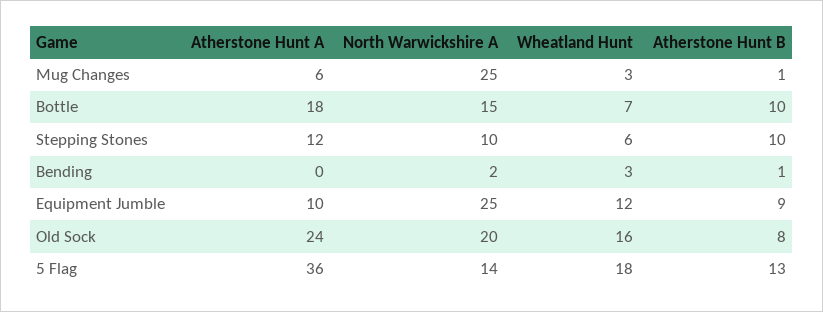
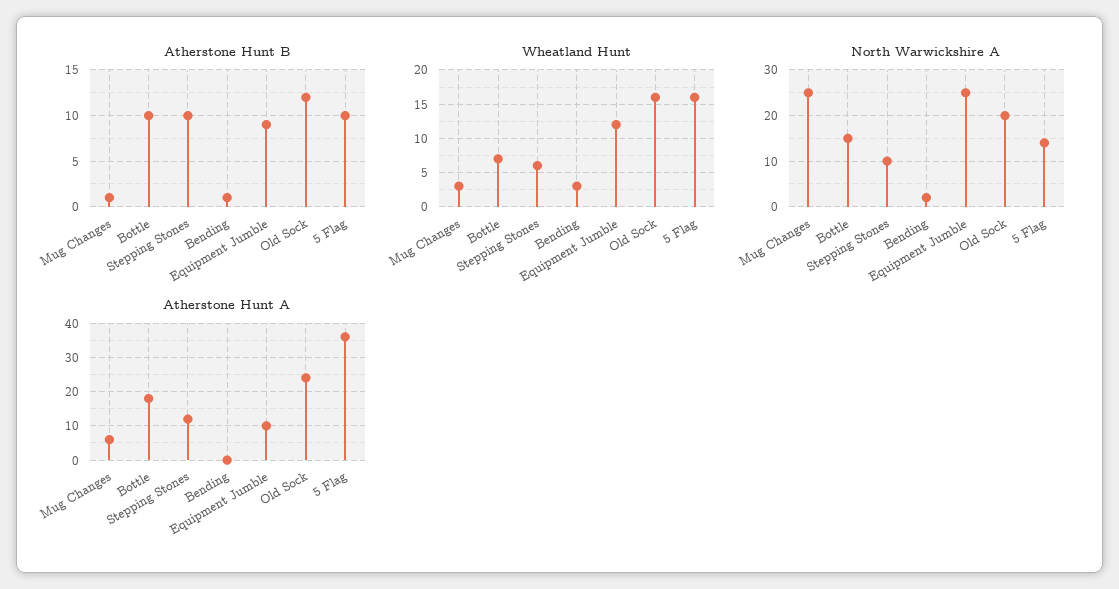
  {
    "Atherstone Hunt A": {
      "Mug Changes": 6,
      "Bottle": 18,
      "Stepping Stones": 12,
      "Bending": 0,
      "Equipment Jumble": 10,
      "Old Sock": 24,
      "5 Flag": 36
    },
    "North Warwickshire A": {
      "Mug Changes": 25,
      "Bottle": 15,
      "Stepping Stones": 10,
      "Bending": 2,
      "Equipment Jumble": 25,
      "Old Sock": 20,
      "5 Flag": 14
    },
    "Wheatland Hunt": {
      "Mug Changes": 3,
      "Bottle": 7,
      "Stepping Stones": 6,
      "Bending": 3,
      "Equipment Jumble": 12,
      "Old Sock": 16,
-     "5 Flag": 18
+     "5 Flag": 16
    },
    "Atherstone Hunt B": {
      "Mug Changes": 1,
      "Bottle": 10,
      "Stepping Stones": 10,
      "Bending": 1,
      "Equipment Jumble": 9,
-     "Old Sock": 8,
+     "Old Sock": 12,
-     "5 Flag": 13
+     "5 Flag": 10
    }
  }

